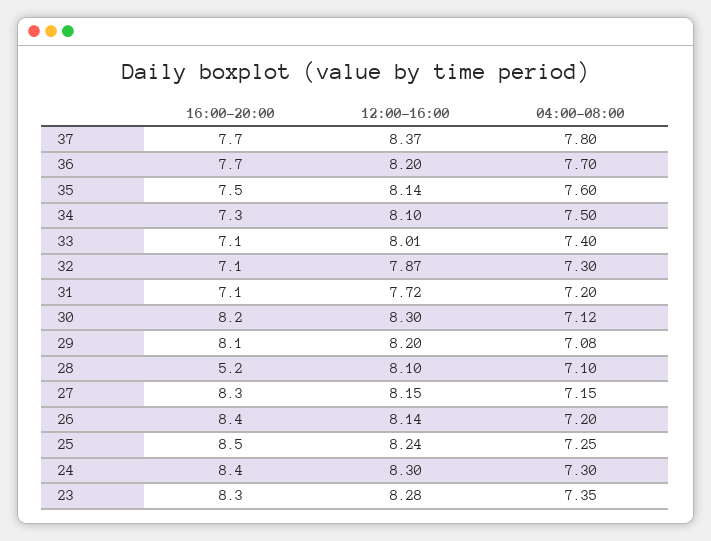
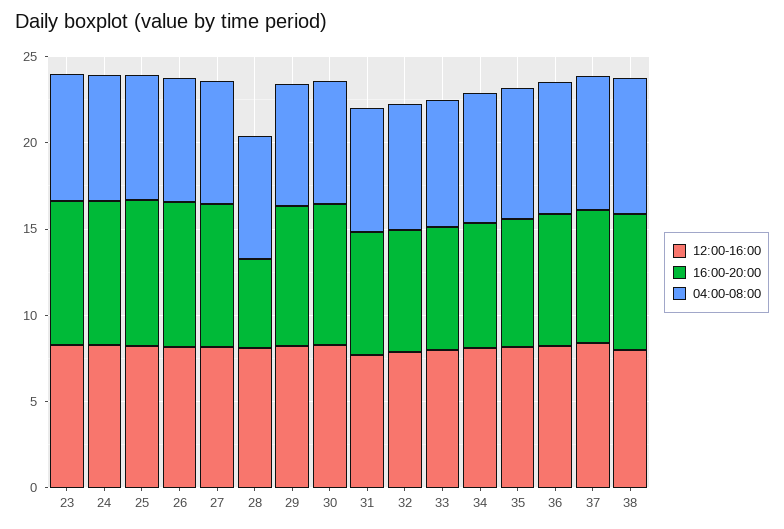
  {
    "16:00-20:00": {
      "37": 7.7,
      "36": 7.7,
      "35": 7.5,
      "34": 7.3,
      "33": 7.1,
      "32": 7.1,
      "31": 7.1,
      "30": 8.2,
      "29": 8.1,
      "28": 5.2,
      "27": 8.3,
      "26": 8.4,
      "25": 8.5,
      "24": 8.4,
-     "23": 8.3
+     "23": 8.3,
+     "38": 8
    },
    "12:00-16:00": {
      "37": 8.37,
      "36": 8.2,
      "35": 8.14,
      "34": 8.1,
      "33": 8.01,
      "32": 7.87,
      "31": 7.72,
      "30": 8.3,
      "29": 8.2,
      "28": 8.1,
      "27": 8.15,
      "26": 8.14,
      "25": 8.24,
      "24": 8.3,
-     "23": 8.28
+     "23": 8.28,
+     "38": 8
    },
    "04:00-08:00": {
      "37": 7.8,
      "36": 7.7,
      "35": 7.6,
      "34": 7.5,
      "33": 7.4,
      "32": 7.3,
      "31": 7.2,
      "30": 7.12,
      "29": 7.08,
      "28": 7.1,
      "27": 7.15,
      "26": 7.2,
      "25": 7.25,
      "24": 7.3,
-     "23": 7.35
+     "23": 7.35,
+     "38": 8
    }
  }

